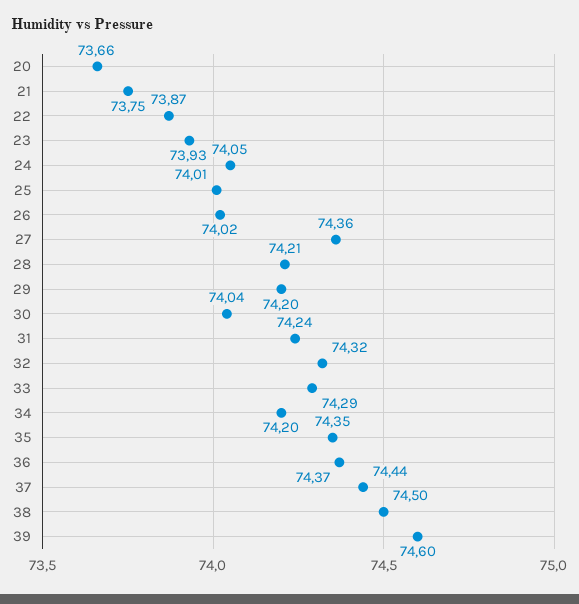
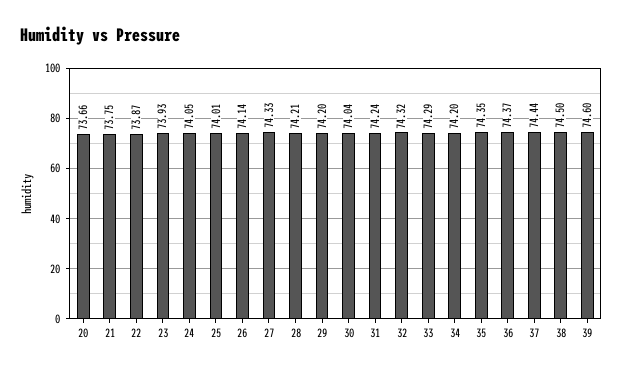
  {
    "20": 73.66,
    "21": 73.75,
    "22": 73.87,
    "23": 73.93,
    "24": 74.05,
    "25": 74.01,
-   "26": 74.02,
+   "26": 74.14,
-   "27": 74.36,
+   "27": 74.33,
    "28": 74.21,
    "29": 74.2,
    "30": 74.04,
    "31": 74.24,
    "32": 74.32,
    "33": 74.29,
    "34": 74.2,
    "35": 74.35,
    "36": 74.37,
    "37": 74.44,
    "38": 74.5,
    "39": 74.6
  }

